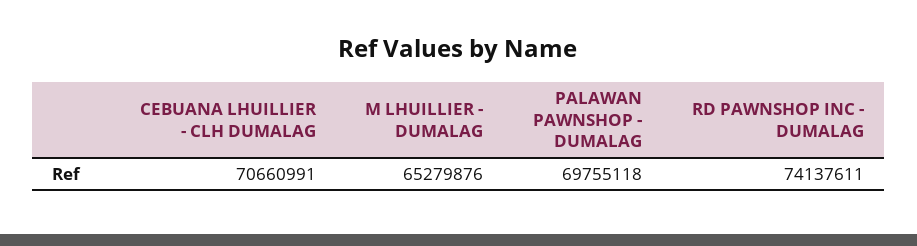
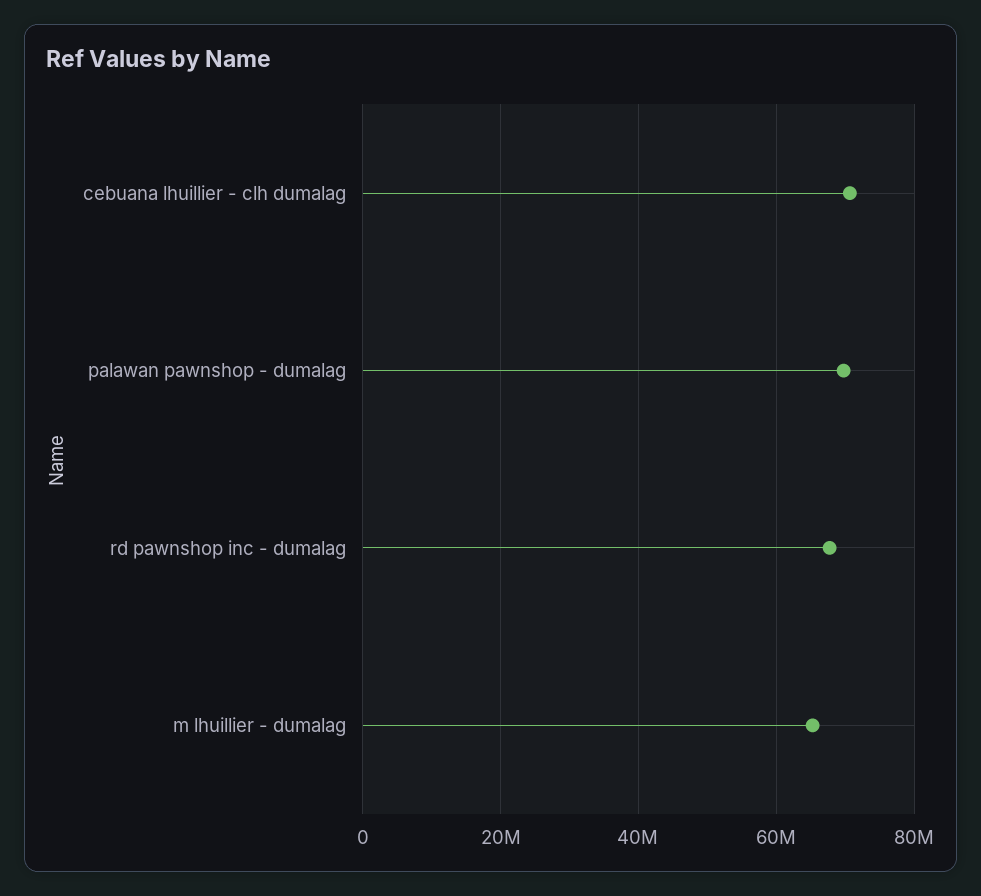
  {
    "CEBUANA LHUILLIER - CLH DUMALAG": 70660991,
    "M LHUILLIER - DUMALAG": 65279876,
    "PALAWAN PAWNSHOP - DUMALAG": 69755118,
-   "RD PAWNSHOP INC - DUMALAG": 74137611
+   "RD PAWNSHOP INC - DUMALAG": 68000000
  }

